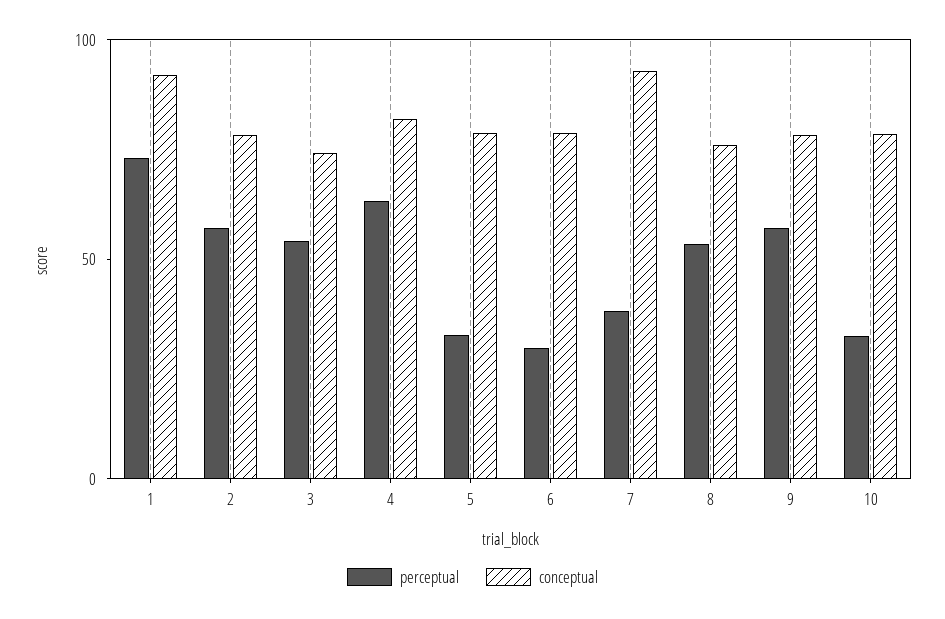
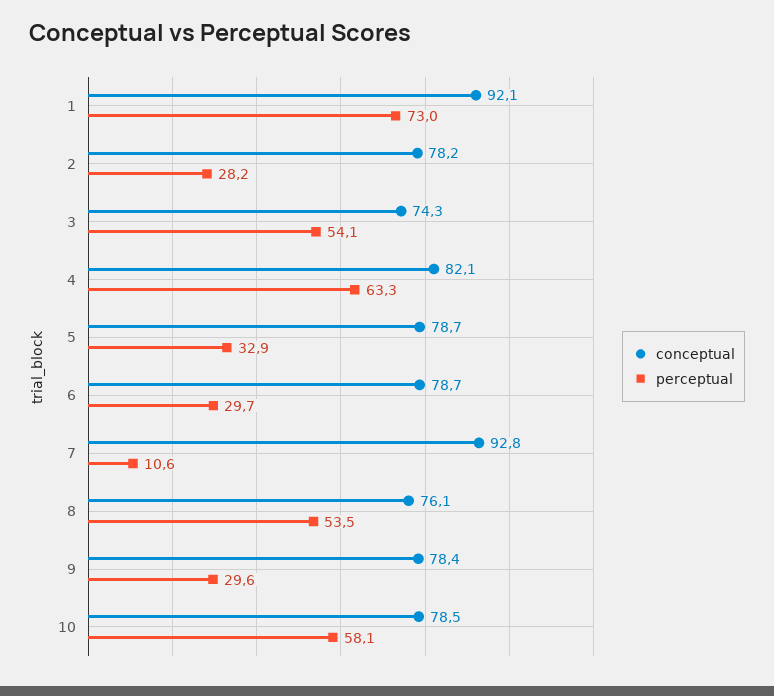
  {
    "perceptual": {
      "1": 73,
-     "2": 60,
+     "2": 28.2,
      "3": 54.1,
      "4": 63.3,
      "5": 32.9,
      "6": 29.7,
-     "7": 40,
+     "7": 10.6,
      "8": 53.5,
-     "9": 60,
+     "9": 29.6,
-     "10": 30
+     "10": 58.1
    },
    "conceptual": {
      "1": 92.1,
      "2": 78.2,
      "3": 74.3,
      "4": 82.1,
      "5": 78.7,
      "6": 78.7,
      "7": 92.8,
      "8": 76.1,
      "9": 78.4,
      "10": 78.5
    }
  }

